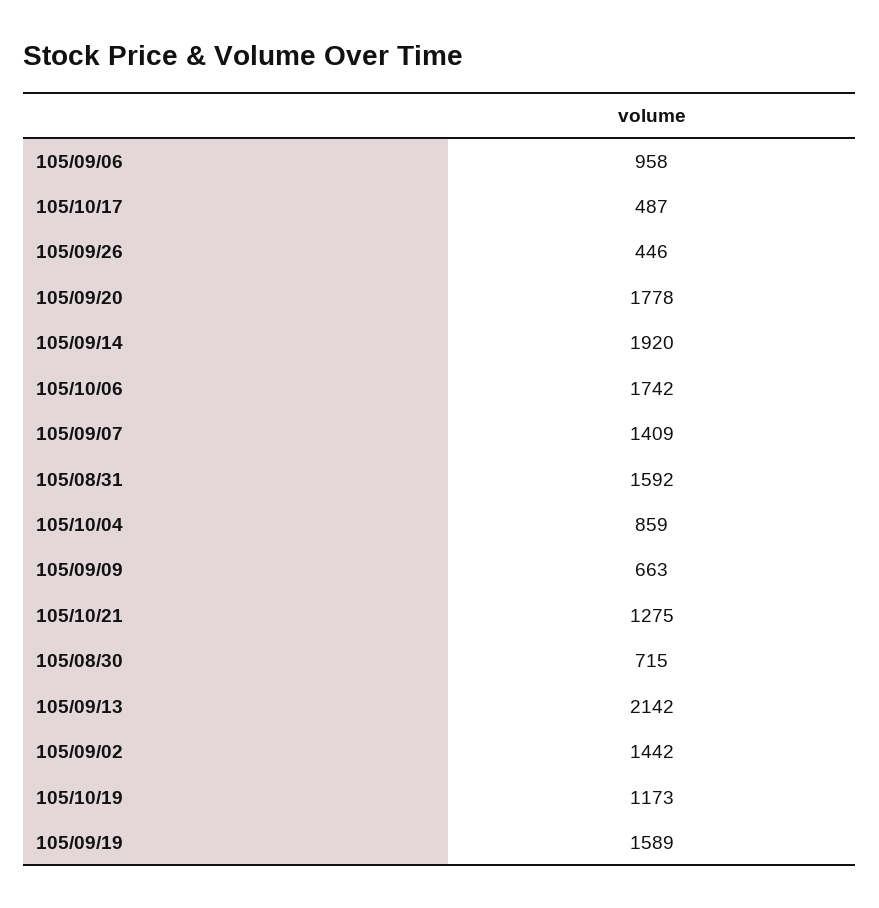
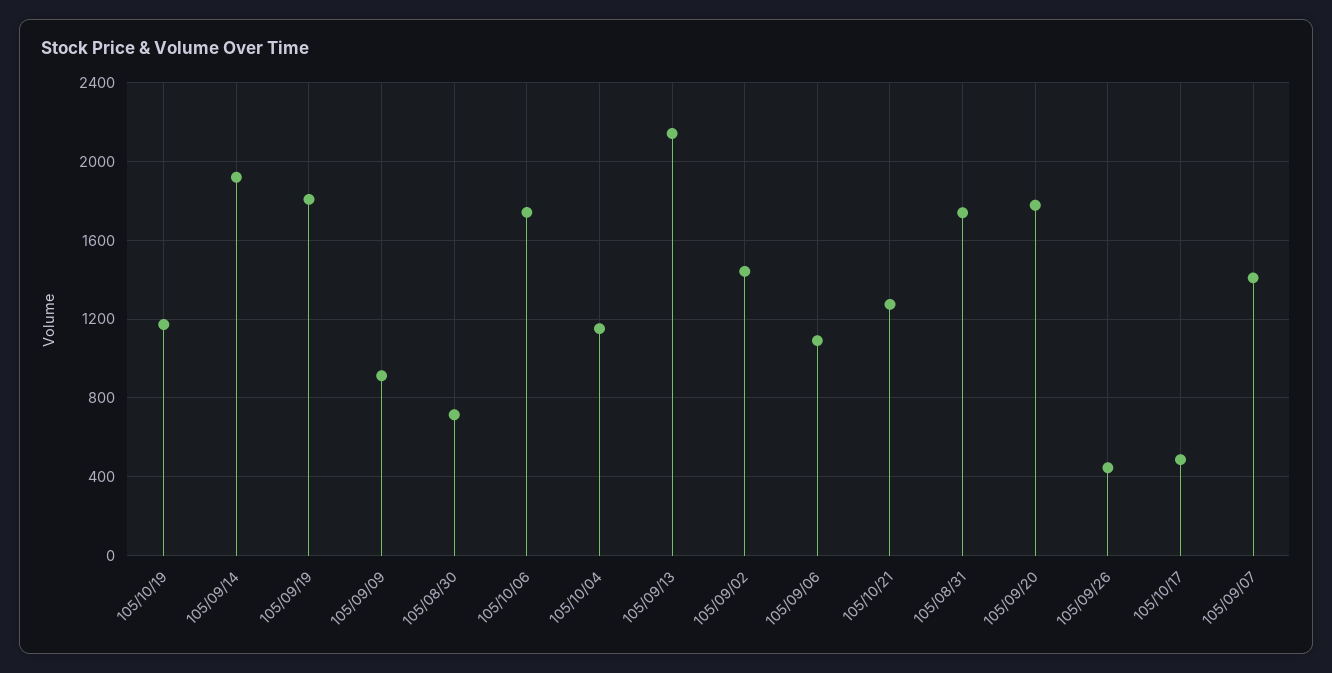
  {
-   "105/09/06": 958,
+   "105/09/06": 1100,
    "105/10/17": 487,
    "105/09/26": 446,
    "105/09/20": 1778,
    "105/09/14": 1920,
    "105/10/06": 1742,
    "105/09/07": 1409,
-   "105/08/31": 1592,
+   "105/08/31": 1750,
-   "105/10/04": 859,
+   "105/10/04": 1150,
-   "105/09/09": 663,
+   "105/09/09": 900,
    "105/10/21": 1275,
    "105/08/30": 715,
    "105/09/13": 2142,
    "105/09/02": 1442,
    "105/10/19": 1173,
-   "105/09/19": 1589
+   "105/09/19": 1800
  }

